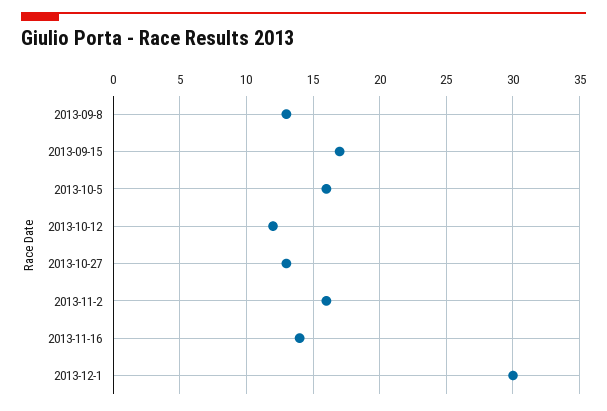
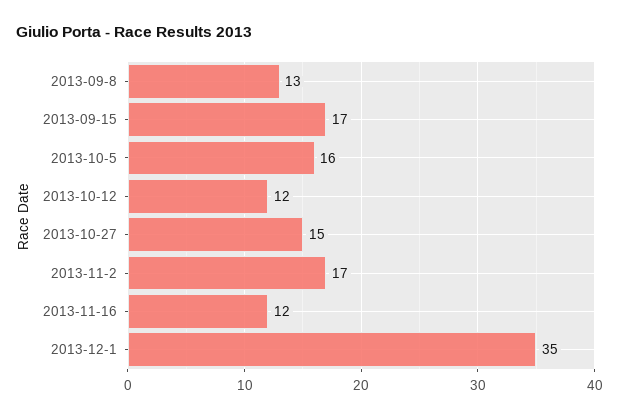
  {
    "2013-09-8": 13,
    "2013-09-15": 17,
    "2013-10-5": 16,
    "2013-10-12": 12,
-   "2013-10-27": 13,
+   "2013-10-27": 15,
-   "2013-11-2": 16,
+   "2013-11-2": 17,
-   "2013-11-16": 14,
+   "2013-11-16": 12,
-   "2013-12-1": 30
+   "2013-12-1": 35
  }

